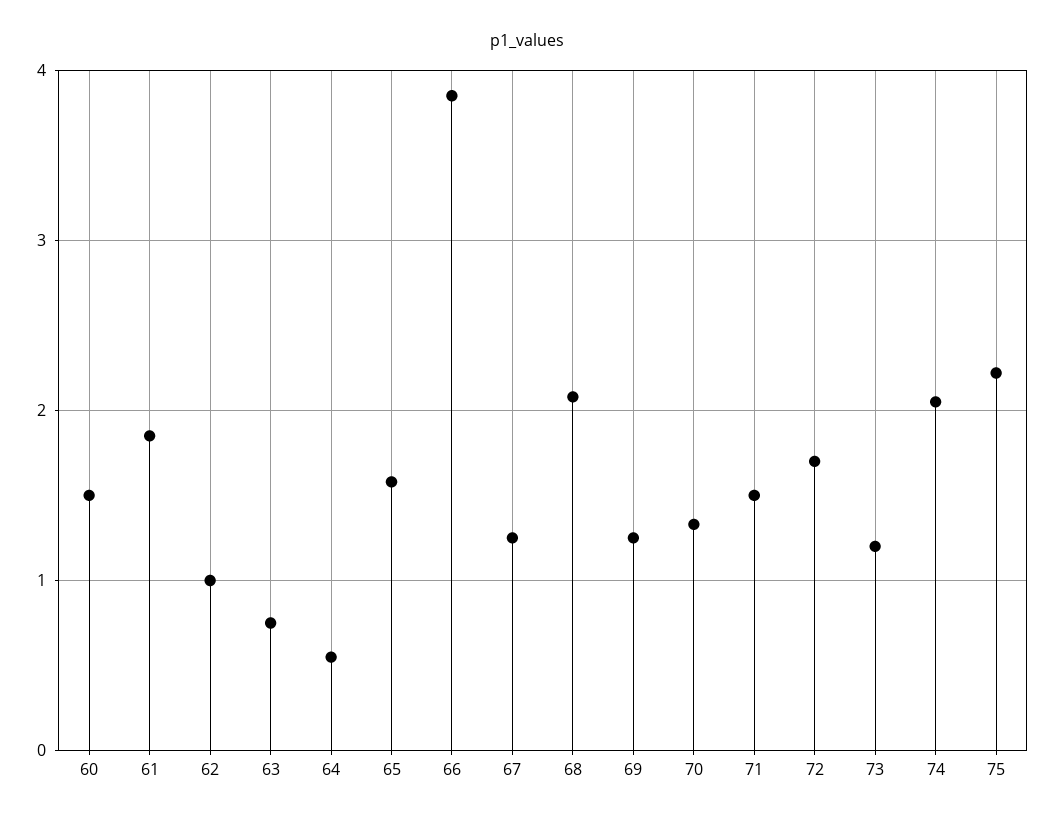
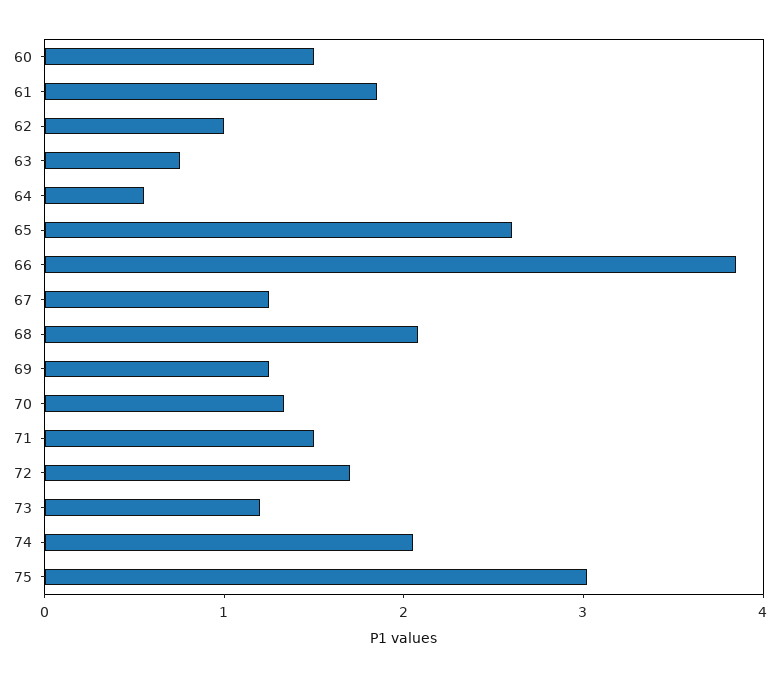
  {
    "60": 1.5,
    "61": 1.9,
    "62": 1,
    "63": 0.8,
    "64": 0.6,
-   "65": 1.6,
+   "65": 2.6,
    "66": 3.9,
    "67": 1.3,
    "68": 2.1,
    "69": 1.3,
    "70": 1.3,
    "71": 1.5,
    "72": 1.7,
    "73": 1.2,
    "74": 2.1,
-   "75": 2.2
+   "75": 3
  }

